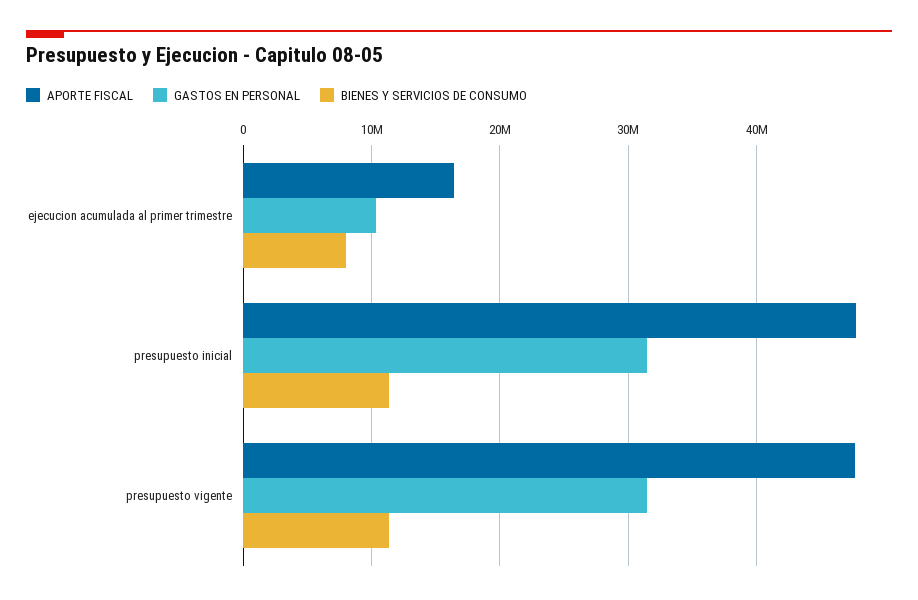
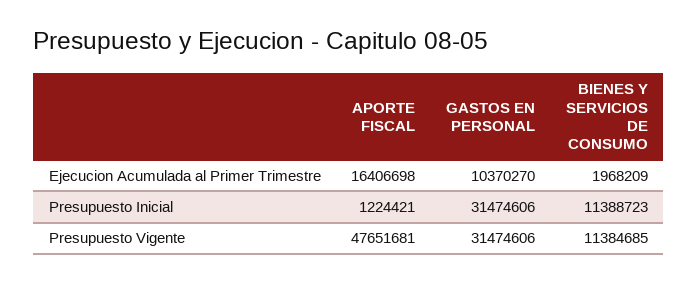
  {
    "APORTE FISCAL": {
      "ejecucion acumulada al primer trimestre": 16406698,
-     "presupuesto inicial": 48000000,
+     "presupuesto inicial": 1224421,
      "presupuesto vigente": 47651681
    },
    "GASTOS EN PERSONAL": {
      "ejecucion acumulada al primer trimestre": 10370270,
      "presupuesto inicial": 31474606,
      "presupuesto vigente": 31474606
    },
    "BIENES Y SERVICIOS DE CONSUMO": {
-     "ejecucion acumulada al primer trimestre": 8000000,
+     "ejecucion acumulada al primer trimestre": 1968209,
      "presupuesto inicial": 11388723,
      "presupuesto vigente": 11384685
    }
  }

